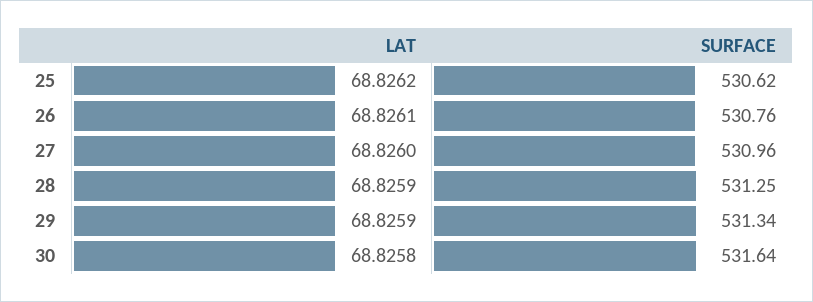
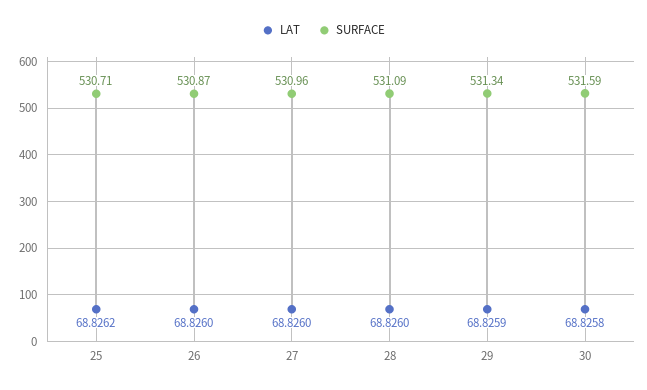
  {
    "LAT": {
      "25": 68.8262,
-     "26": 68.8261,
+     "26": 68.826,
      "27": 68.826,
-     "28": 68.8259,
+     "28": 68.826,
      "29": 68.8259,
      "30": 68.8258
    },
    "SURFACE": {
-     "25": 530.62,
+     "25": 530.71,
-     "26": 530.76,
+     "26": 530.87,
      "27": 530.96,
-     "28": 531.25,
+     "28": 531.09,
      "29": 531.34,
-     "30": 531.64
+     "30": 531.59
    }
  }

